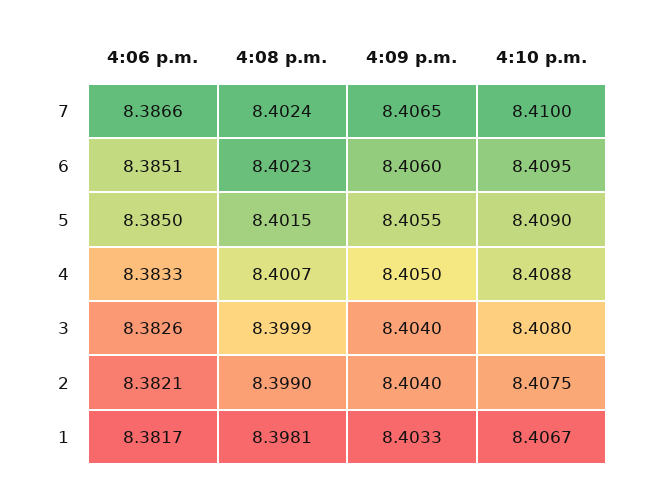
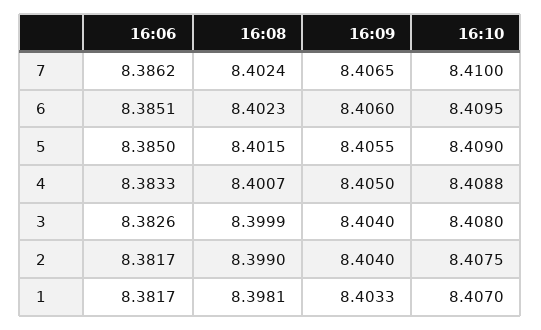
  {
    "4:06 p.m.": {
-     "7": 8.3866,
+     "7": 8.3862,
      "6": 8.3851,
      "5": 8.385,
      "4": 8.3833,
      "3": 8.3826,
-     "2": 8.3821,
+     "2": 8.3817,
      "1": 8.3817
    },
    "4:08 p.m.": {
      "7": 8.4024,
      "6": 8.4023,
      "5": 8.4015,
      "4": 8.4007,
      "3": 8.3999,
      "2": 8.399,
      "1": 8.3981
    },
    "4:09 p.m.": {
      "7": 8.4065,
      "6": 8.406,
      "5": 8.4055,
      "4": 8.405,
      "3": 8.404,
      "2": 8.404,
      "1": 8.4033
    },
    "4:10 p.m.": {
      "7": 8.41,
      "6": 8.4095,
      "5": 8.409,
      "4": 8.4088,
      "3": 8.408,
      "2": 8.4075,
-     "1": 8.4067
+     "1": 8.407
    }
  }

